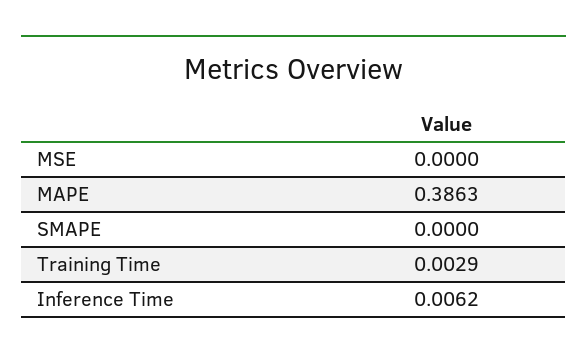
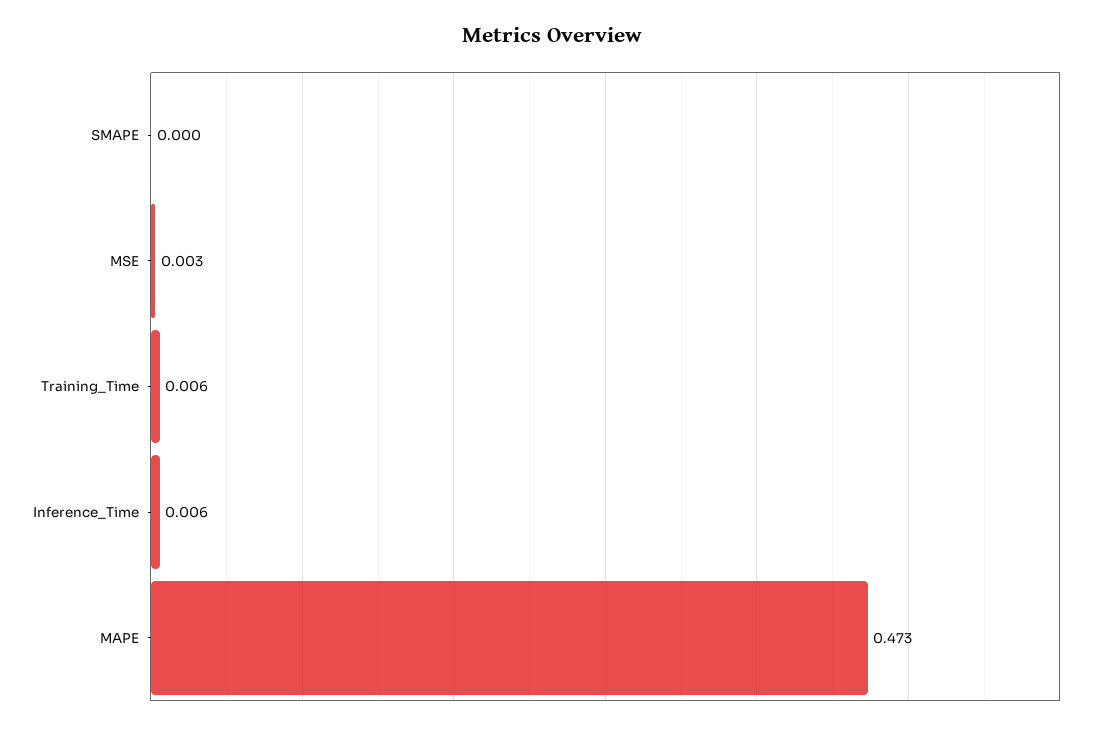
  {
-   "MSE": 0,
+   "MSE": 0.003,
-   "MAPE": 0.3863,
+   "MAPE": 0.473,
    "SMAPE": 0,
-   "Training Time": 0.0029,
+   "Training Time": 0.006,
    "Inference Time": 0.0062
  }

